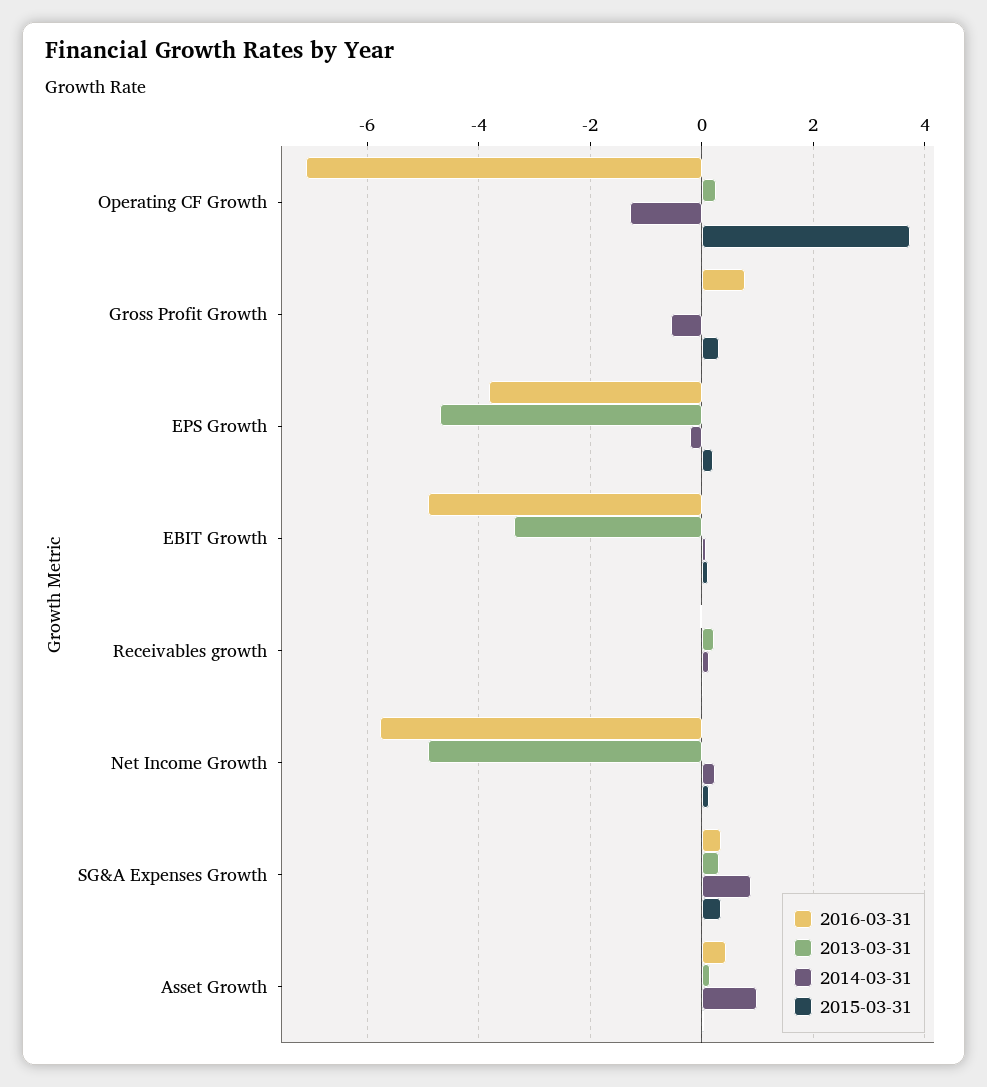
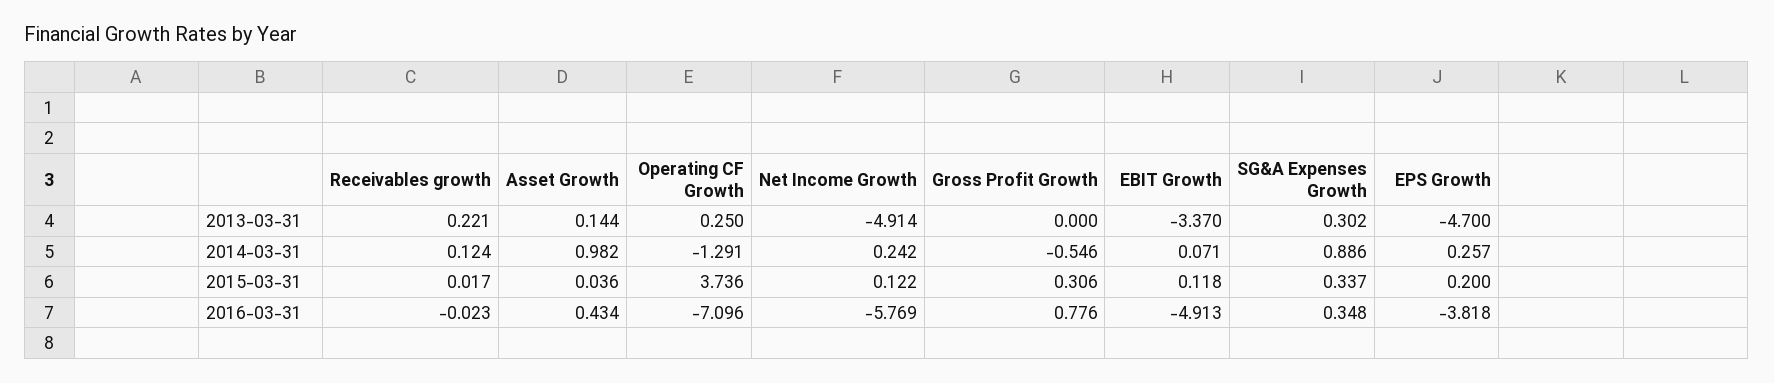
  {
    "2016-03-31": {
      "Operating CF Growth": -7.096,
      "Gross Profit Growth": 0.776,
      "EPS Growth": -3.818,
      "EBIT Growth": -4.913,
      "Receivables growth": -0.023,
      "Net Income Growth": -5.769,
      "SG&A Expenses Growth": 0.348,
      "Asset Growth": 0.434
    },
    "2013-03-31": {
      "Operating CF Growth": 0.25,
      "Gross Profit Growth": 0,
      "EPS Growth": -4.7,
      "EBIT Growth": -3.37,
      "Receivables growth": 0.221,
      "Net Income Growth": -4.914,
      "SG&A Expenses Growth": 0.302,
      "Asset Growth": 0.144
    },
    "2014-03-31": {
      "Operating CF Growth": -1.291,
      "Gross Profit Growth": -0.546,
-     "EPS Growth": -0.2,
+     "EPS Growth": 0.257,
      "EBIT Growth": 0.071,
      "Receivables growth": 0.124,
      "Net Income Growth": 0.242,
      "SG&A Expenses Growth": 0.886,
      "Asset Growth": 0.982
    },
    "2015-03-31": {
      "Operating CF Growth": 3.736,
      "Gross Profit Growth": 0.306,
      "EPS Growth": 0.2,
      "EBIT Growth": 0.118,
      "Receivables growth": 0.017,
      "Net Income Growth": 0.122,
      "SG&A Expenses Growth": 0.337,
      "Asset Growth": 0.036
    }
  }

